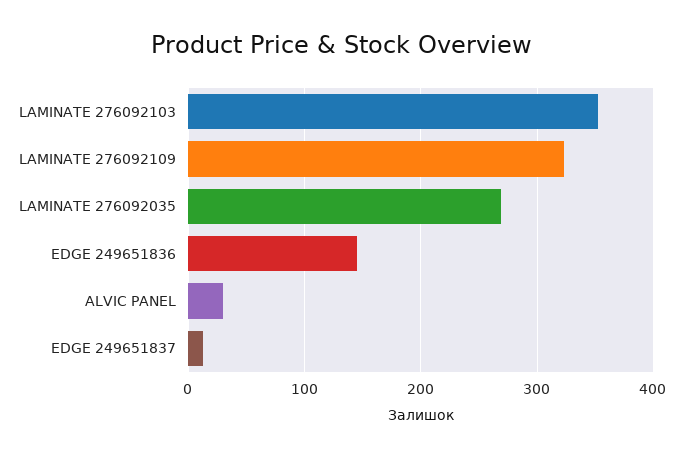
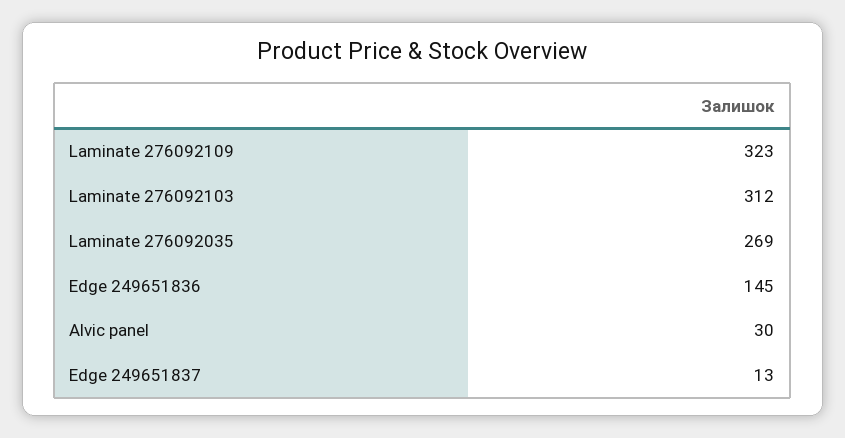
  {
-   "LAMINATE 276092103": 350,
+   "LAMINATE 276092103": 312,
    "LAMINATE 276092109": 323,
    "LAMINATE 276092035": 269,
    "EDGE 249651836": 145,
    "ALVIC PANEL": 30,
    "EDGE 249651837": 13
  }

